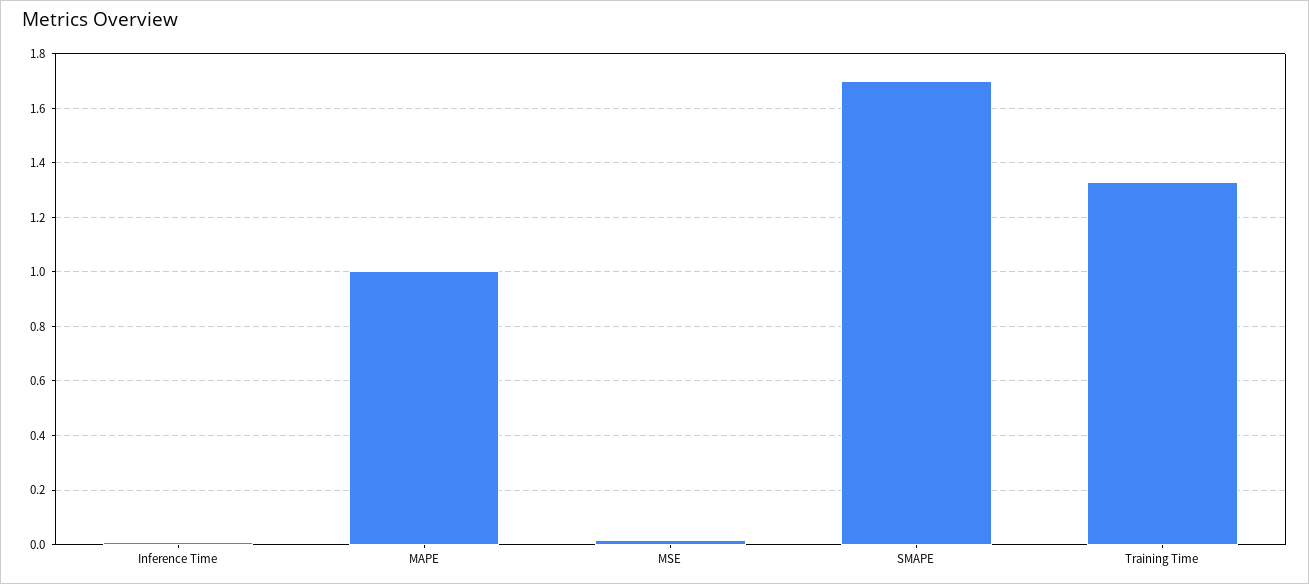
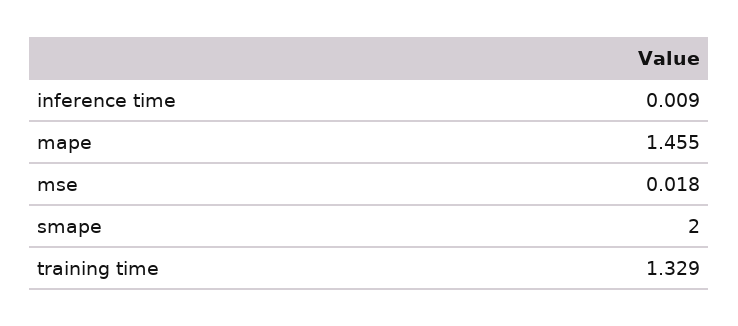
  {
    "Inference Time": 0.009,
-   "MAPE": 1,
+   "MAPE": 1.455,
    "MSE": 0.018,
-   "SMAPE": 1.7,
+   "SMAPE": 2,
    "Training Time": 1.329
  }

